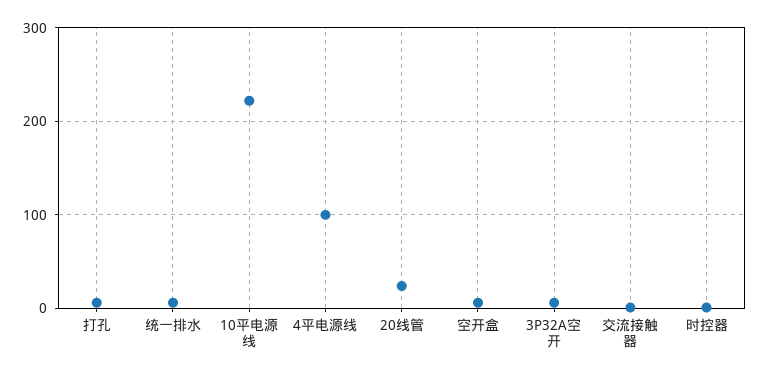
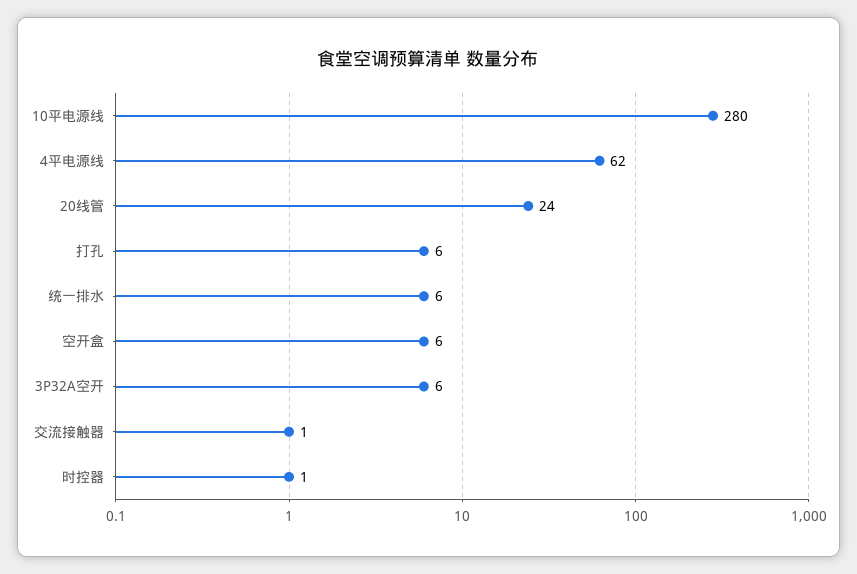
  {
    "打孔": 6,
    "统一排水": 6,
-   "10平电源线": 220,
+   "10平电源线": 280,
-   "4平电源线": 100,
+   "4平电源线": 62,
    "20线管": 24,
    "空开盒": 6,
    "3P32A空开": 6,
    "交流接触器": 1,
    "时控器": 1
  }

